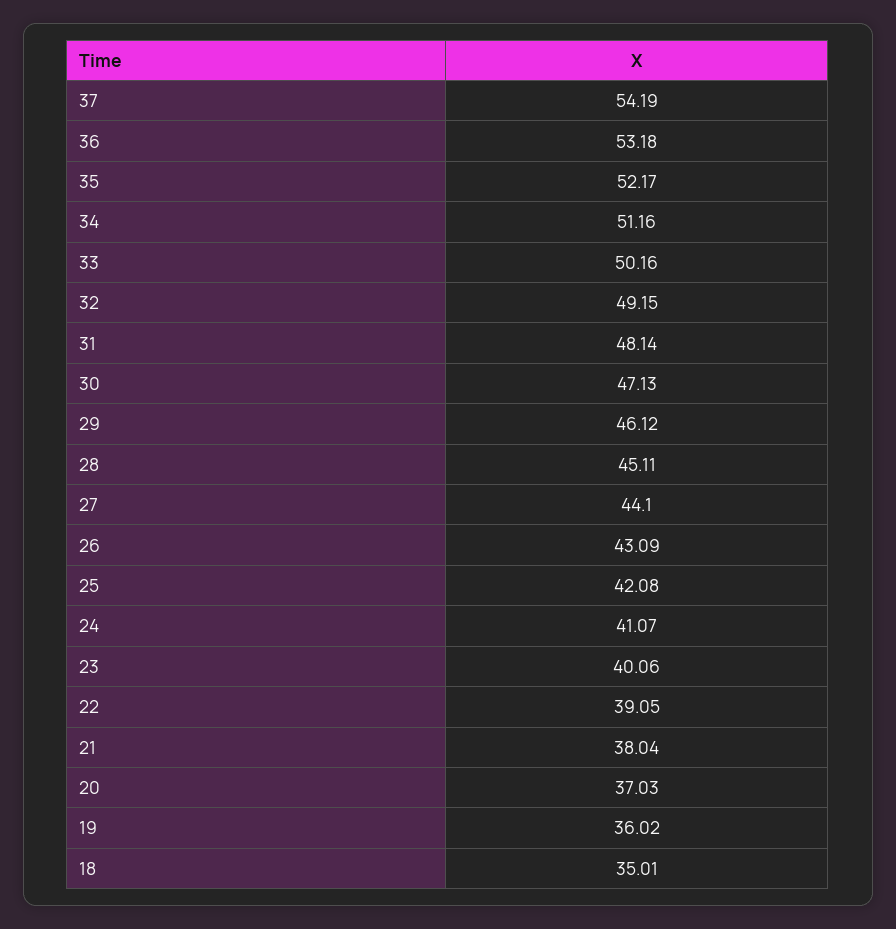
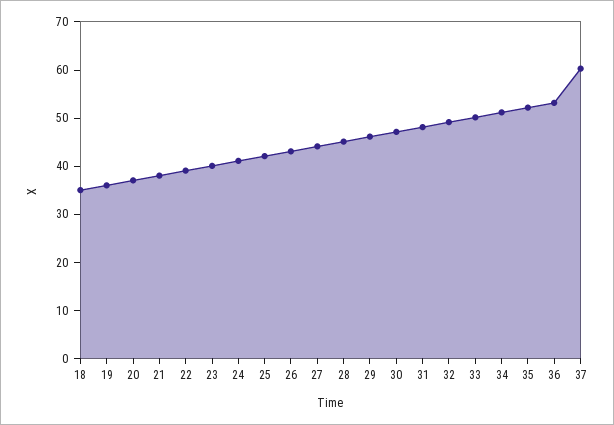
  {
-   "37": 54.19,
+   "37": 60,
    "36": 53.18,
    "35": 52.17,
    "34": 51.16,
    "33": 50.16,
    "32": 49.15,
    "31": 48.14,
    "30": 47.13,
    "29": 46.12,
    "28": 45.11,
    "27": 44.1,
    "26": 43.09,
    "25": 42.08,
    "24": 41.07,
    "23": 40.06,
    "22": 39.05,
    "21": 38.04,
    "20": 37.03,
    "19": 36.02,
    "18": 35.01
  }

